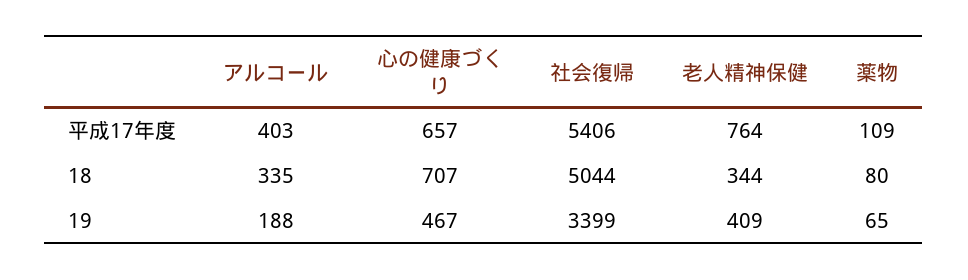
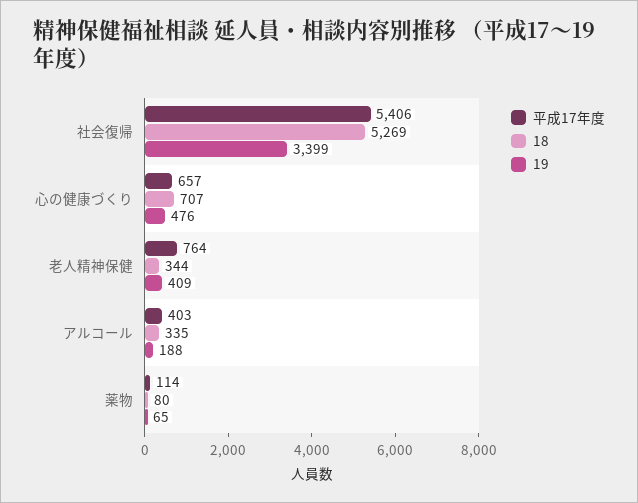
  {
    "平成17年度": {
      "アルコール": 403,
      "心の健康づくり": 657,
      "社会復帰": 5406,
      "老人精神保健": 764,
-     "薬物": 109
+     "薬物": 114
    },
    "18": {
      "アルコール": 335,
      "心の健康づくり": 707,
-     "社会復帰": 5044,
+     "社会復帰": 5269,
      "老人精神保健": 344,
      "薬物": 80
    },
    "19": {
      "アルコール": 188,
-     "心の健康づくり": 467,
+     "心の健康づくり": 476,
      "社会復帰": 3399,
      "老人精神保健": 409,
      "薬物": 65
    }
  }

